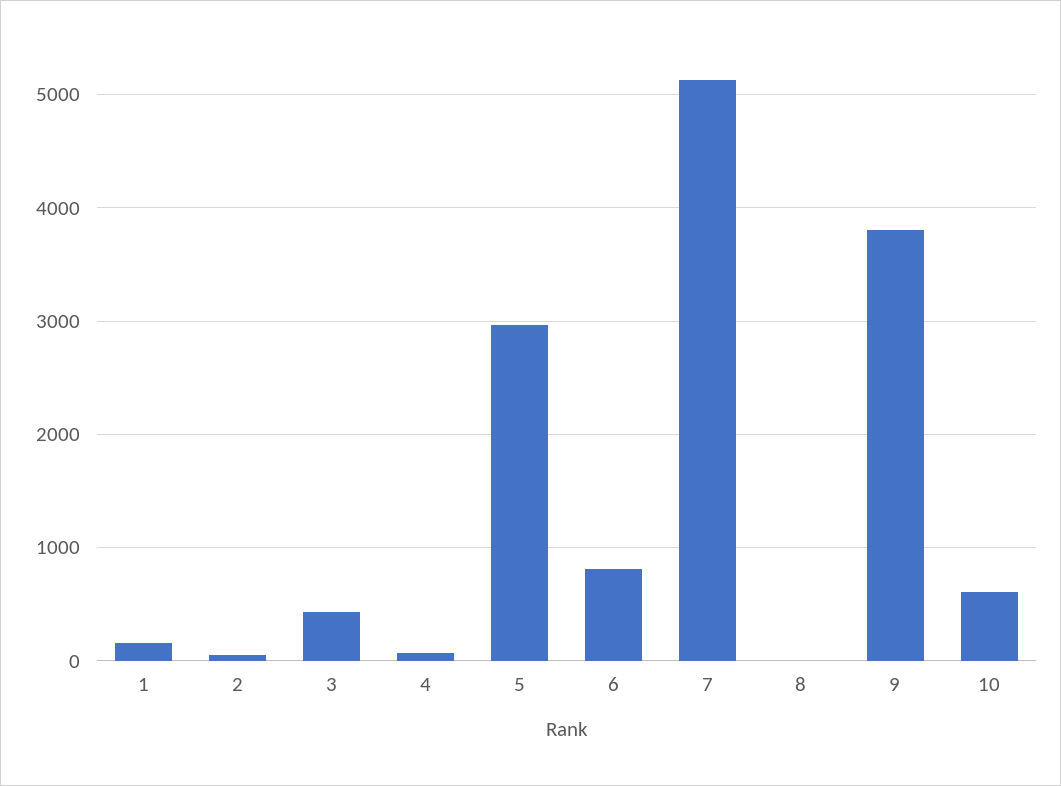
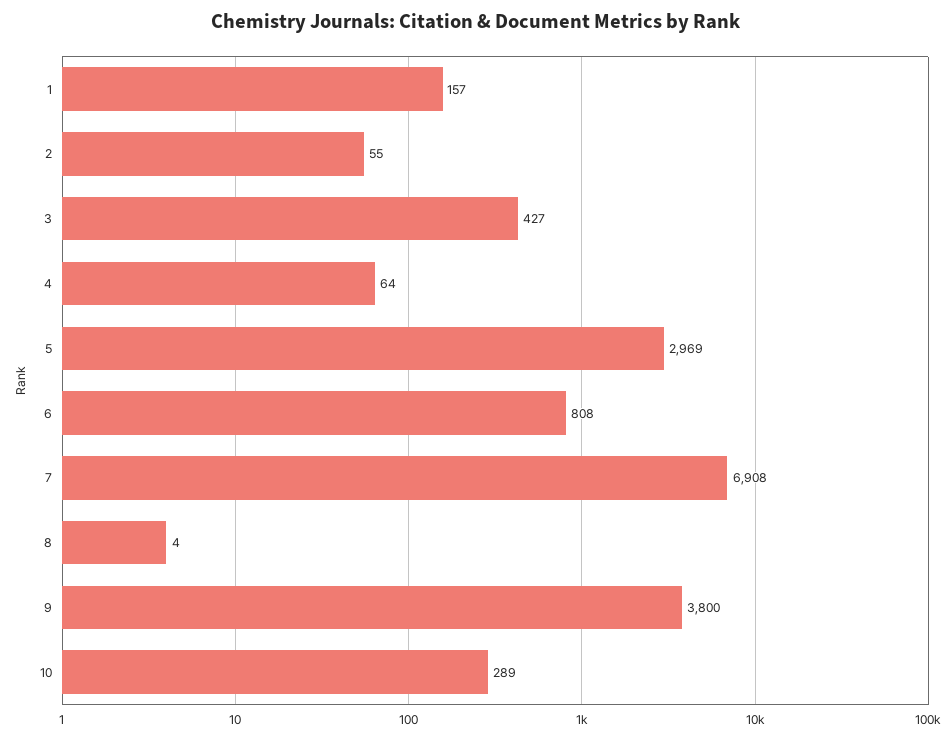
  {
    "1": 157,
    "2": 55,
    "3": 427,
    "4": 64,
    "5": 2969,
    "6": 808,
-   "7": 5100,
+   "7": 6908,
    "8": 4,
    "9": 3800,
-   "10": 600
+   "10": 289
  }

